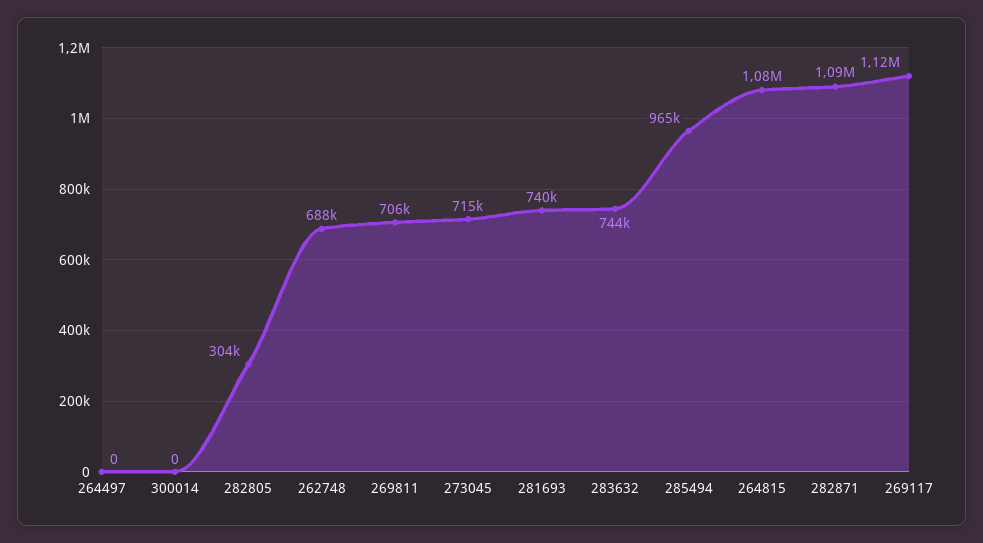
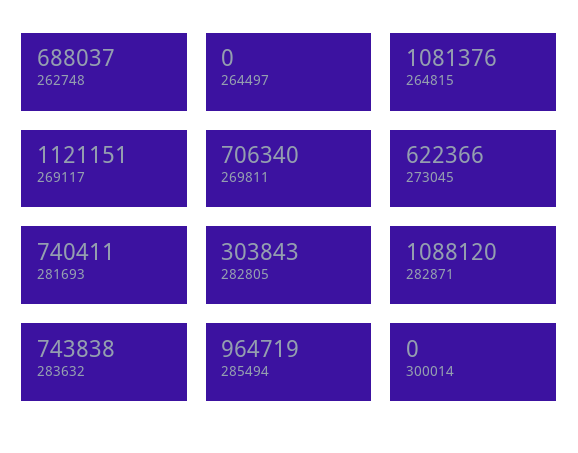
  {
    "264497": 0,
    "300014": 0,
    "282805": 303843,
    "262748": 688037,
    "269811": 706340,
-   "273045": 715000,
+   "273045": 622366,
    "281693": 740411,
    "283632": 743838,
    "285494": 964719,
    "264815": 1081376,
    "282871": 1088120,
    "269117": 1121151
  }

